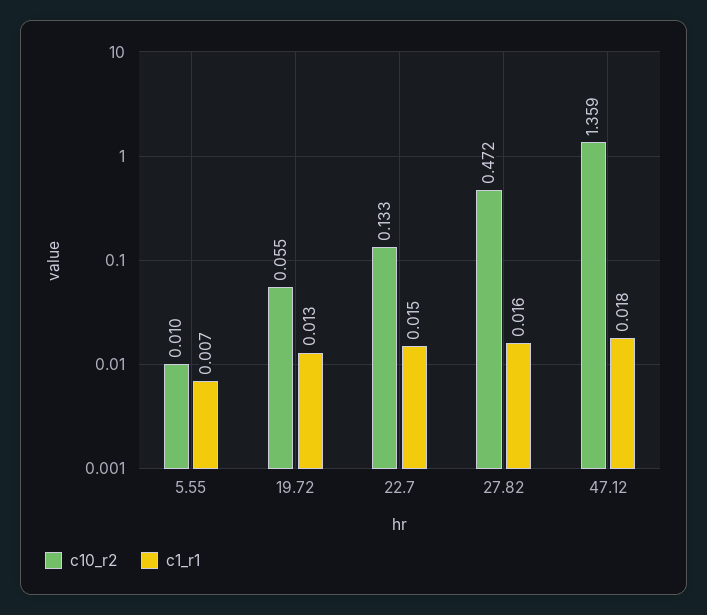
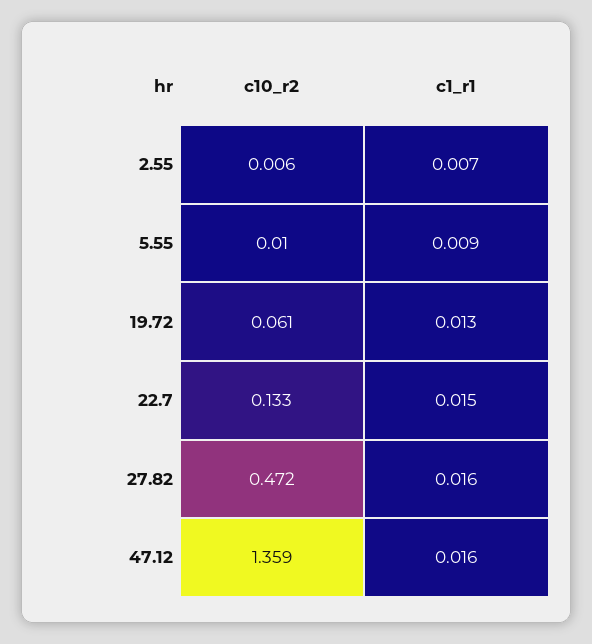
  {
    "c10_r2": {
      "5.55": 0.01,
-     "19.72": 0.055,
+     "19.72": 0.061,
      "22.7": 0.133,
      "27.82": 0.472,
-     "47.12": 1.359
+     "47.12": 1.359,
+     "2.55": 0.006
    },
    "c1_r1": {
-     "5.55": 0.007,
+     "5.55": 0.009,
      "19.72": 0.013,
      "22.7": 0.015,
      "27.82": 0.016,
-     "47.12": 0.018
+     "47.12": 0.016,
+     "2.55": 0.007
    }
  }

